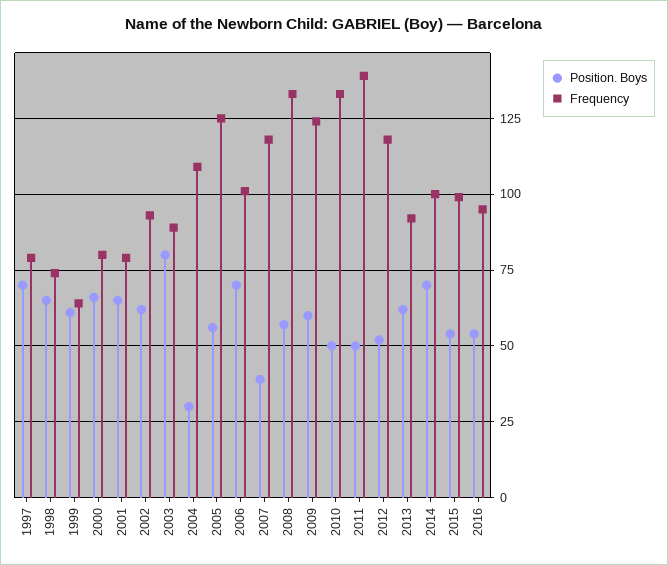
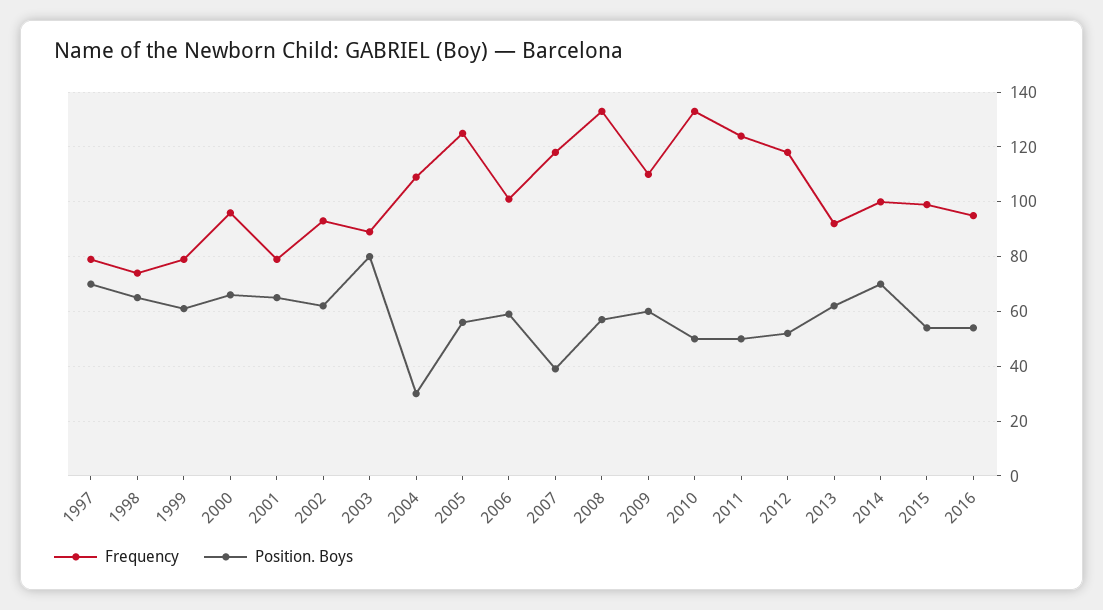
  {
    "Position. Boys": {
      "1997": 70,
      "1998": 65,
      "1999": 60,
      "2000": 65,
      "2001": 65,
      "2002": 60,
      "2003": 80,
      "2004": 30,
      "2005": 55,
-     "2006": 70,
+     "2006": 60,
      "2007": 40,
      "2008": 55,
      "2009": 60,
      "2010": 50,
      "2011": 50,
      "2012": 50,
      "2013": 60,
      "2014": 70,
      "2015": 55,
      "2016": 55
    },
    "Frequency": {
      "1997": 80,
      "1998": 75,
-     "1999": 65,
+     "1999": 80,
-     "2000": 80,
+     "2000": 95,
      "2001": 80,
      "2002": 95,
      "2003": 90,
      "2004": 110,
      "2005": 125,
      "2006": 100,
      "2007": 120,
      "2008": 135,
-     "2009": 125,
+     "2009": 110,
      "2010": 135,
-     "2011": 140,
+     "2011": 125,
      "2012": 120,
      "2013": 90,
      "2014": 100,
      "2015": 100,
      "2016": 95
    }
  }

